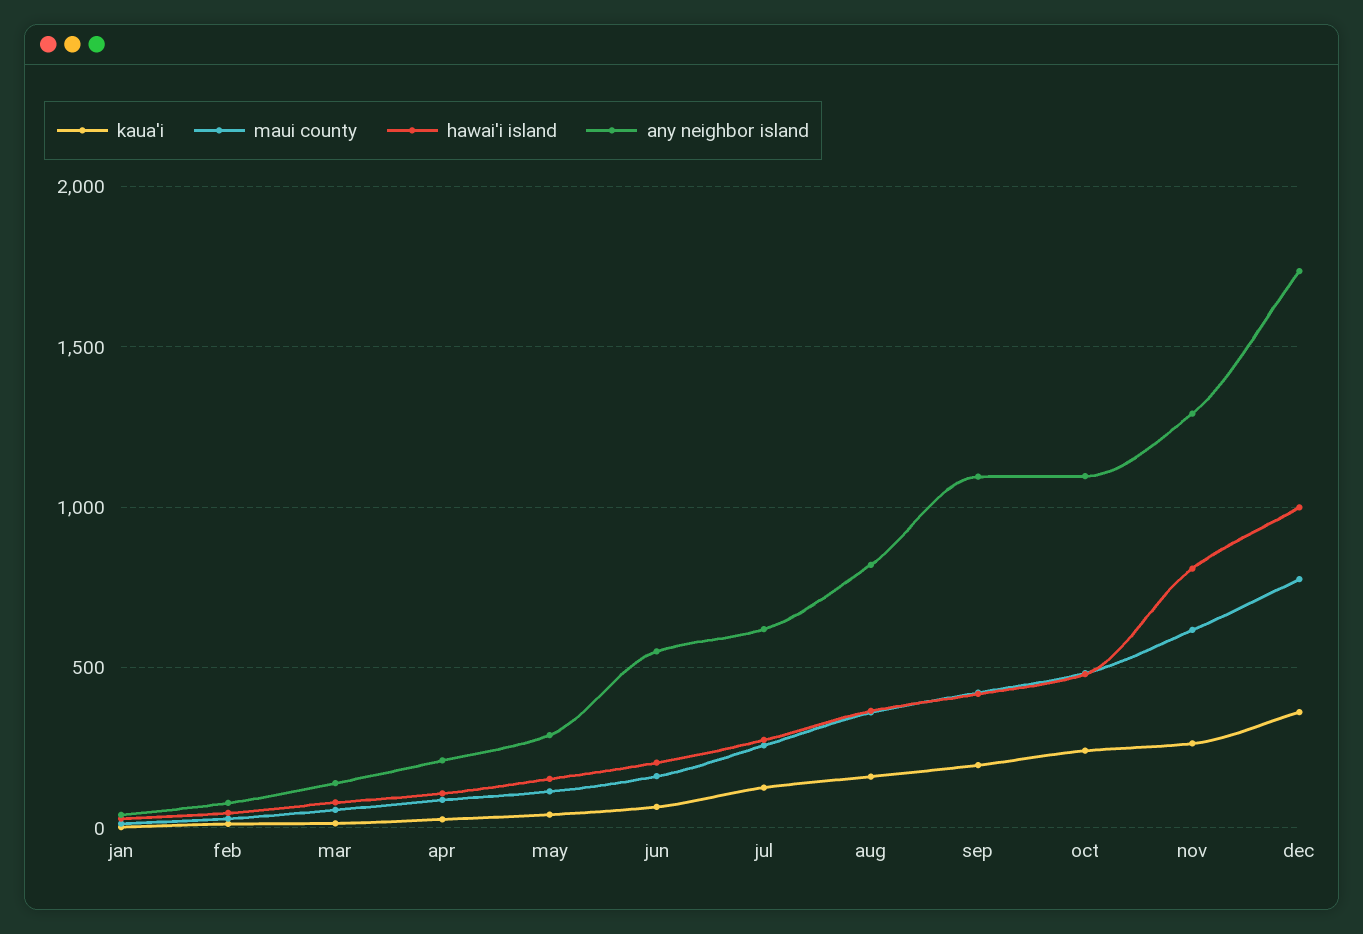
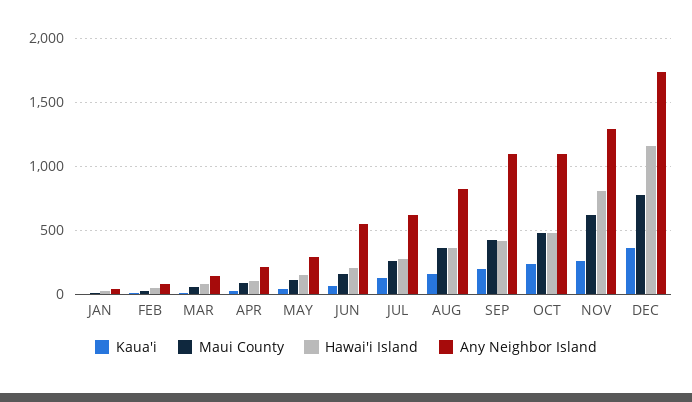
  {
    "kaua'i": {
      "jan": 0,
      "feb": 0,
      "mar": 0,
      "apr": 50,
      "may": 50,
      "jun": 50,
      "jul": 150,
      "aug": 150,
      "sep": 200,
      "oct": 250,
      "nov": 250,
      "dec": 350
    },
    "maui county": {
      "jan": 0,
      "feb": 50,
      "mar": 50,
      "apr": 100,
      "may": 100,
      "jun": 150,
      "jul": 250,
      "aug": 350,
      "sep": 400,
      "oct": 500,
      "nov": 600,
      "dec": 800
    },
    "hawai'i island": {
      "jan": 50,
      "feb": 50,
      "mar": 100,
      "apr": 100,
      "may": 150,
      "jun": 200,
      "jul": 250,
      "aug": 350,
      "sep": 400,
      "oct": 500,
      "nov": 800,
-     "dec": 1000
+     "dec": 1150
    },
    "any neighbor island": {
      "jan": 50,
      "feb": 100,
      "mar": 150,
      "apr": 200,
      "may": 300,
      "jun": 550,
      "jul": 600,
      "aug": 800,
      "sep": 1100,
      "oct": 1100,
      "nov": 1300,
      "dec": 1750
    }
  }

